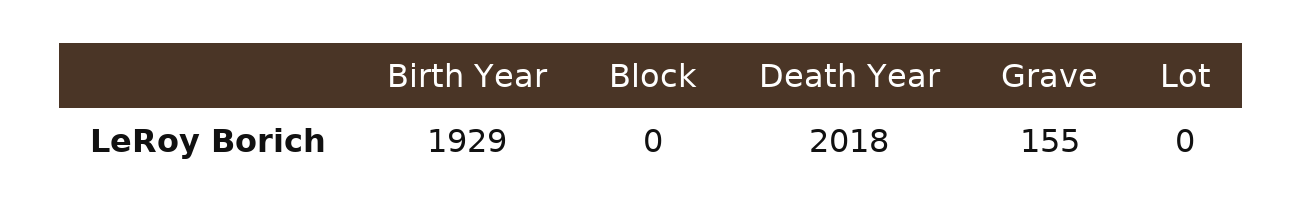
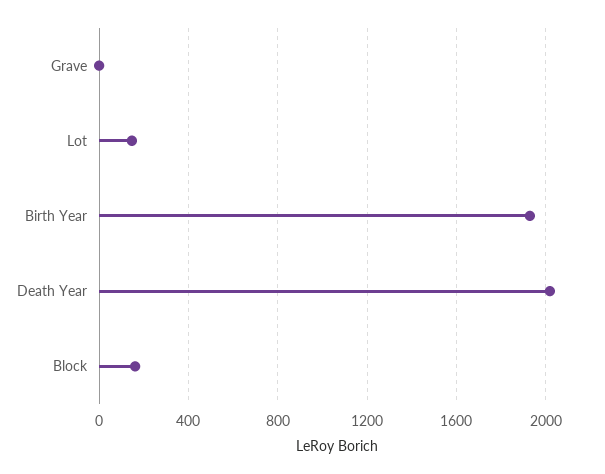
  {
    "Birth Year": 1929,
-   "Block": 0,
+   "Block": 150,
    "Death Year": 2018,
-   "Grave": 155,
+   "Grave": 0,
-   "Lot": 0
+   "Lot": 150
  }

